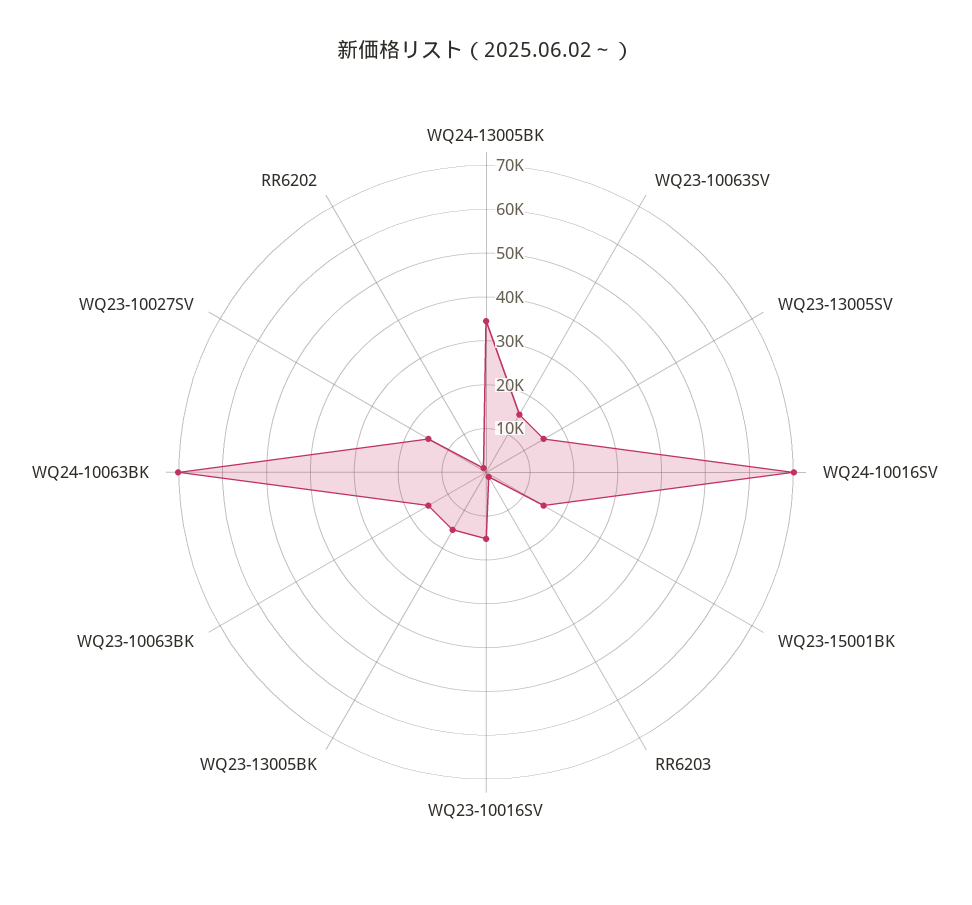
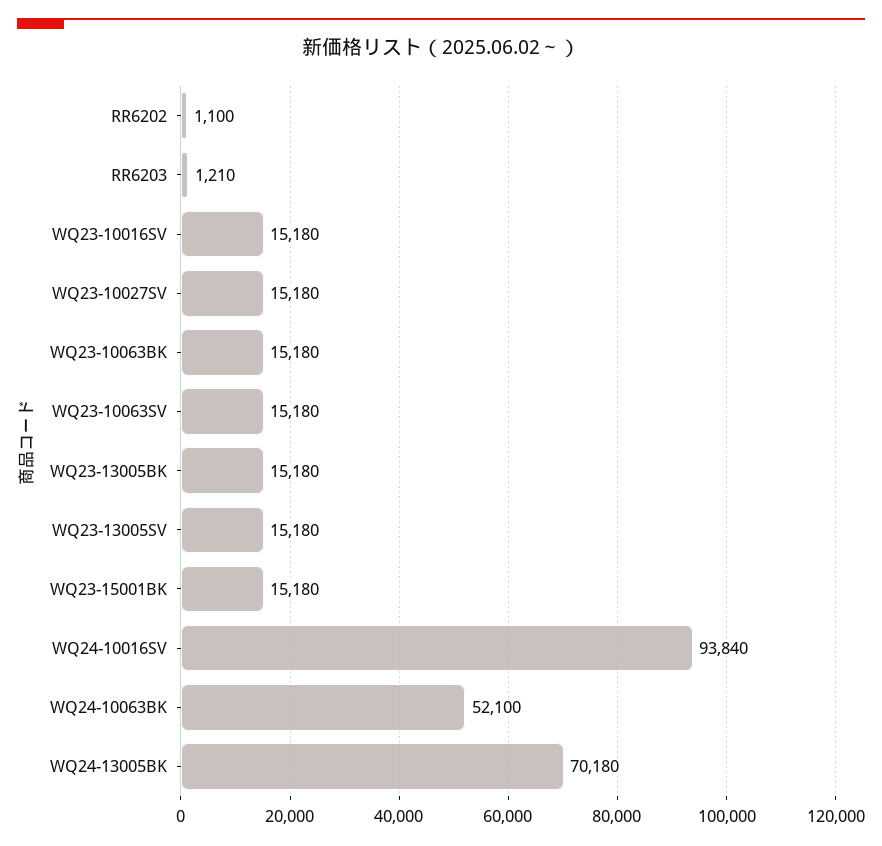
  {
-   "WQ24-13005BK": 34000,
+   "WQ24-13005BK": 70180,
    "WQ23-10063SV": 15180,
    "WQ23-13005SV": 15180,
-   "WQ24-10016SV": 70000,
+   "WQ24-10016SV": 93840,
    "WQ23-15001BK": 15180,
    "RR6203": 1210,
    "WQ23-10016SV": 15180,
    "WQ23-13005BK": 15180,
    "WQ23-10063BK": 15180,
-   "WQ24-10063BK": 70000,
+   "WQ24-10063BK": 52100,
    "WQ23-10027SV": 15180,
    "RR6202": 1100
  }

